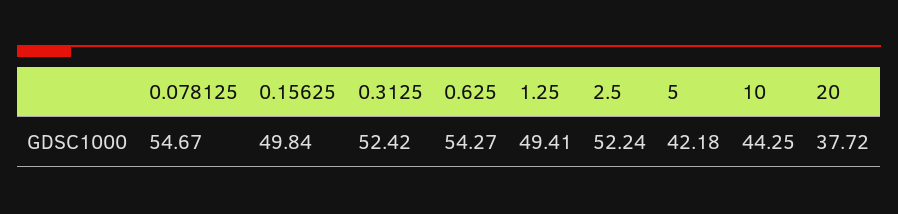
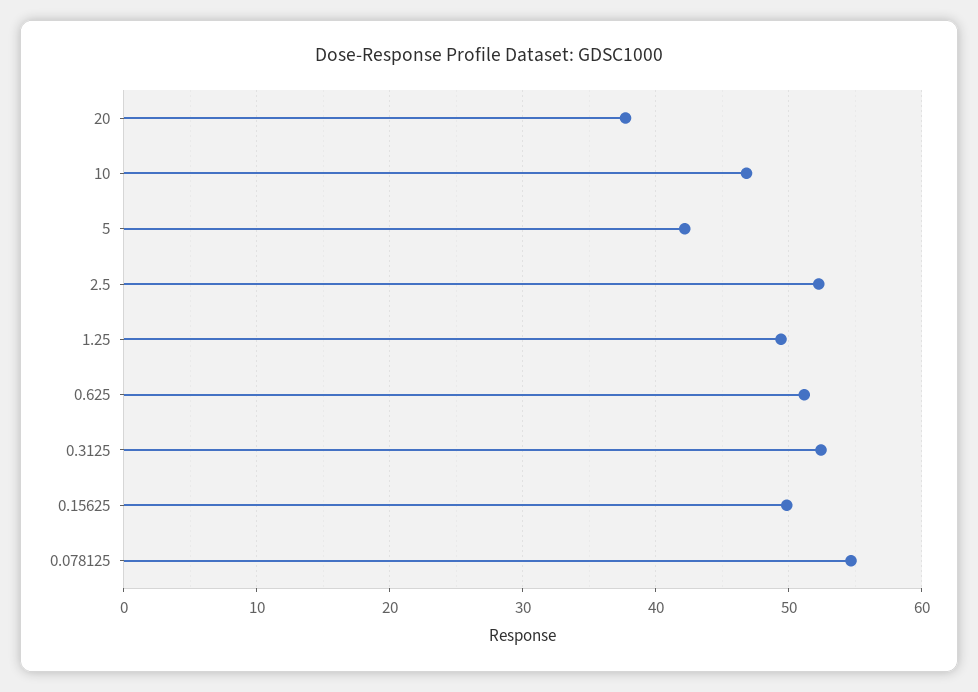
  {
    "0.078125": 54.67,
    "0.15625": 49.84,
    "0.3125": 52.42,
-   "0.625": 54.27,
+   "0.625": 51,
    "1.25": 49.41,
    "2.5": 52.24,
    "5": 42.18,
-   "10": 44.25,
+   "10": 47,
    "20": 37.72
  }

